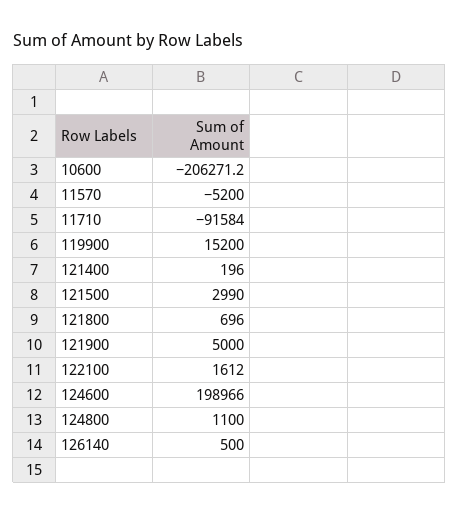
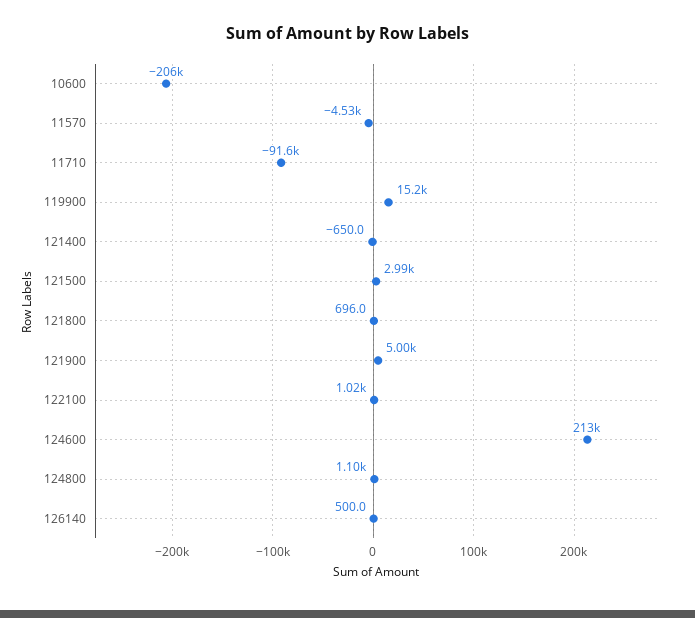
  {
    "10600": -206271.2,
-   "11570": -5200,
+   "11570": -4530,
    "11710": -91584,
    "119900": 15200,
-   "121400": 196,
+   "121400": -650,
    "121500": 2990,
    "121800": 696,
    "121900": 5000,
-   "122100": 1612,
+   "122100": 1020,
-   "124600": 198966,
+   "124600": 213000,
    "124800": 1100,
    "126140": 500
  }

